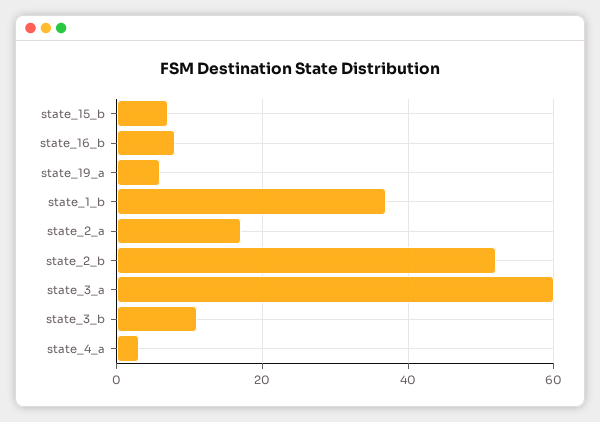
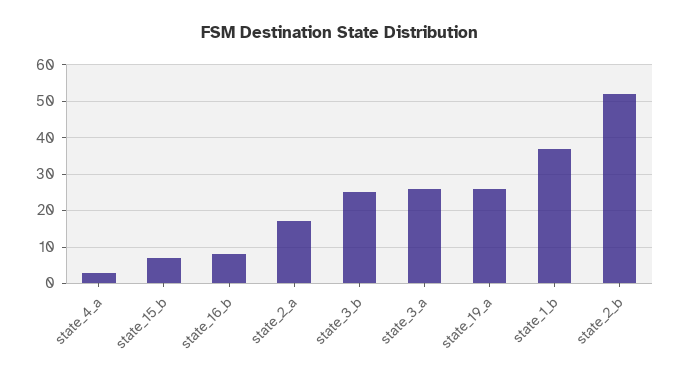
  {
    "state_15_b": 5,
    "state_16_b": 10,
-   "state_19_a": 5,
+   "state_19_a": 25,
    "state_1_b": 35,
    "state_2_a": 15,
    "state_2_b": 50,
-   "state_3_a": 60,
+   "state_3_a": 25,
-   "state_3_b": 10,
+   "state_3_b": 25,
    "state_4_a": 5
  }

